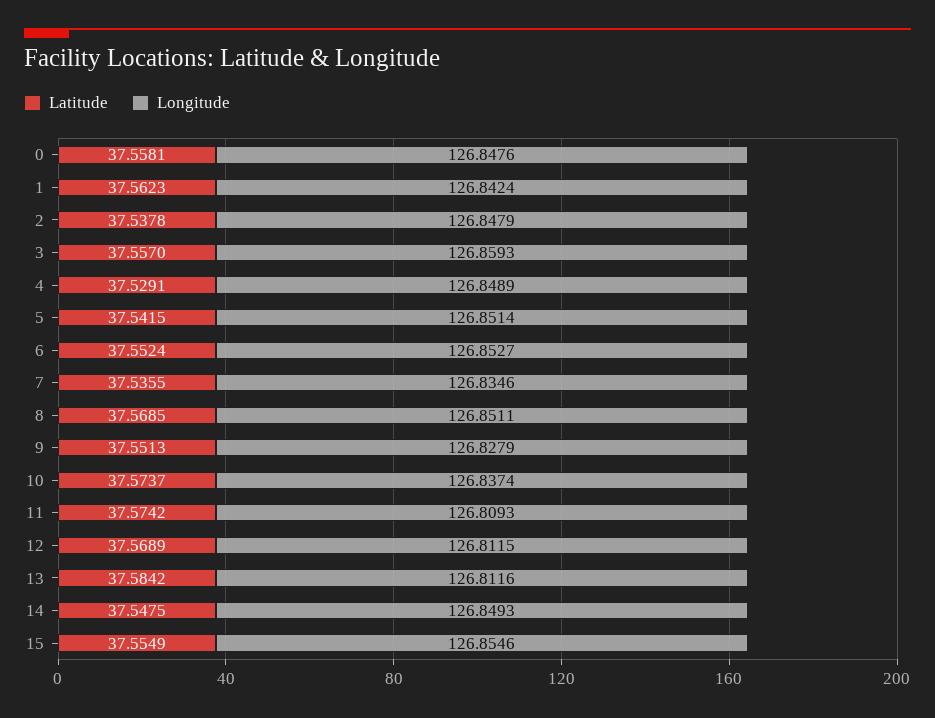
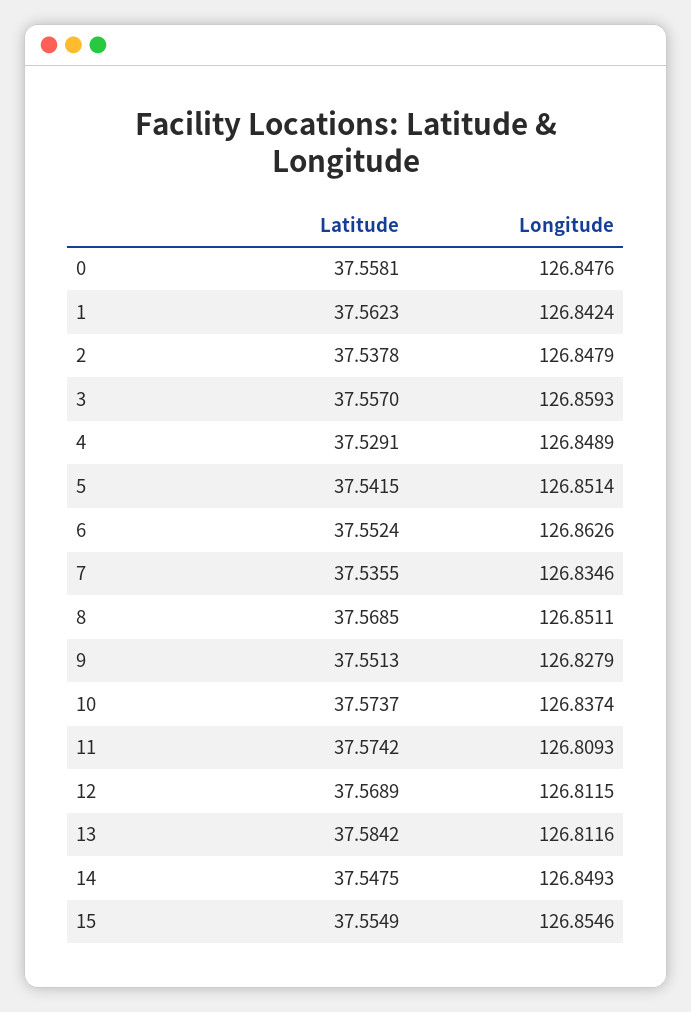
  {
    "Latitude": {
      "0": 37.5581,
      "1": 37.5623,
      "2": 37.5378,
      "3": 37.557,
      "4": 37.5291,
      "5": 37.5415,
      "6": 37.5524,
      "7": 37.5355,
      "8": 37.5685,
      "9": 37.5513,
      "10": 37.5737,
      "11": 37.5742,
      "12": 37.5689,
      "13": 37.5842,
      "14": 37.5475,
      "15": 37.5549
    },
    "Longitude": {
      "0": 126.8476,
      "1": 126.8424,
      "2": 126.8479,
      "3": 126.8593,
      "4": 126.8489,
      "5": 126.8514,
-     "6": 126.8527,
+     "6": 126.8626,
      "7": 126.8346,
      "8": 126.8511,
      "9": 126.8279,
      "10": 126.8374,
      "11": 126.8093,
      "12": 126.8115,
      "13": 126.8116,
      "14": 126.8493,
      "15": 126.8546
    }
  }

